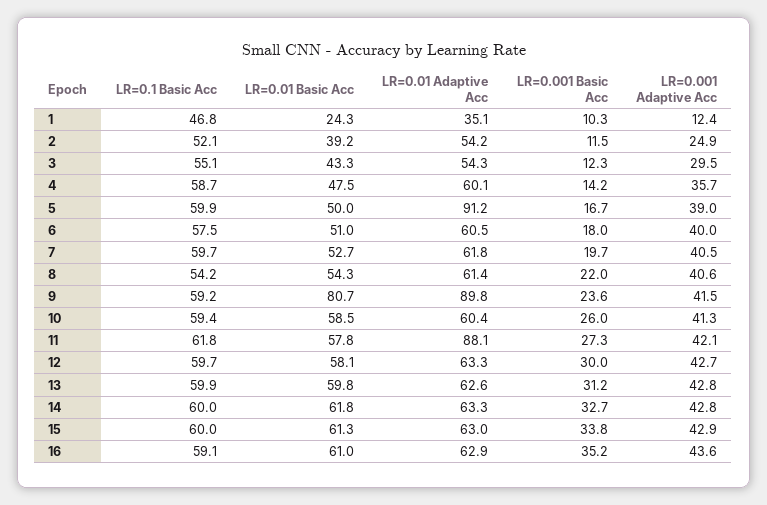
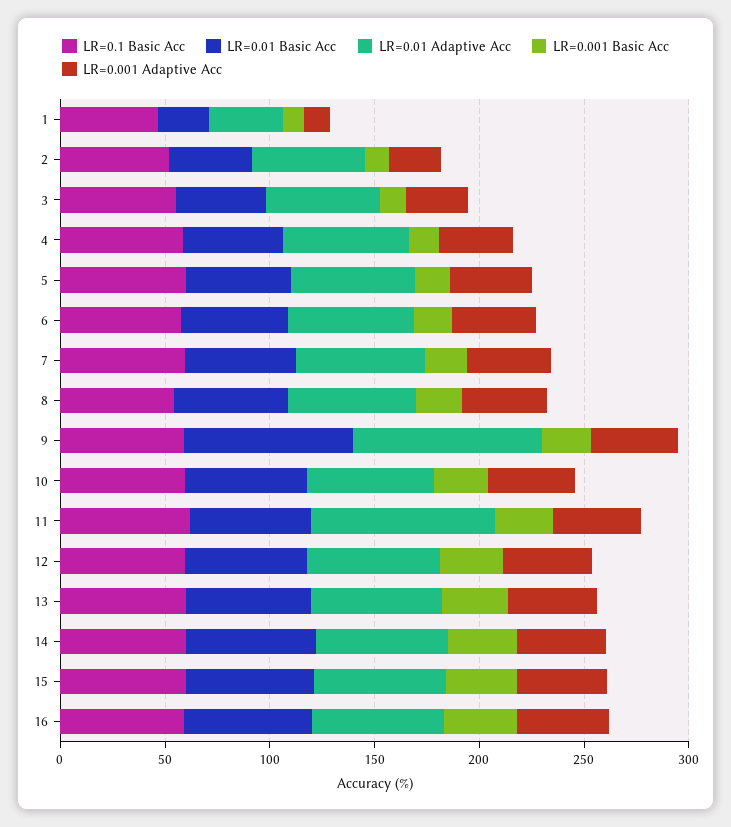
  {
    "LR=0.1 Basic Acc": {
      "1": 46.8,
      "2": 52.1,
      "3": 55.1,
      "4": 58.7,
      "5": 59.9,
      "6": 57.5,
      "7": 59.7,
      "8": 54.2,
      "9": 59.2,
      "10": 59.4,
      "11": 61.8,
      "12": 59.7,
      "13": 59.9,
      "14": 60,
      "15": 60,
      "16": 59.1
    },
    "LR=0.01 Basic Acc": {
      "1": 24.3,
      "2": 39.2,
      "3": 43.3,
      "4": 47.5,
      "5": 50,
      "6": 51,
      "7": 52.7,
      "8": 54.3,
      "9": 80.7,
      "10": 58.5,
      "11": 57.8,
      "12": 58.1,
      "13": 59.8,
      "14": 61.8,
      "15": 61.3,
      "16": 61
    },
    "LR=0.01 Adaptive Acc": {
      "1": 35.1,
      "2": 54.2,
      "3": 54.3,
      "4": 60.1,
-     "5": 91.2,
+     "5": 60,
      "6": 60.5,
      "7": 61.8,
      "8": 61.4,
      "9": 89.8,
      "10": 60.4,
      "11": 88.1,
      "12": 63.3,
      "13": 62.6,
      "14": 63.3,
      "15": 63,
      "16": 62.9
    },
    "LR=0.001 Basic Acc": {
      "1": 10.3,
      "2": 11.5,
      "3": 12.3,
      "4": 14.2,
      "5": 16.7,
      "6": 18,
      "7": 19.7,
      "8": 22,
      "9": 23.6,
      "10": 26,
      "11": 27.3,
      "12": 30,
      "13": 31.2,
      "14": 32.7,
      "15": 33.8,
      "16": 35.2
    },
    "LR=0.001 Adaptive Acc": {
      "1": 12.4,
      "2": 24.9,
      "3": 29.5,
      "4": 35.7,
      "5": 39,
      "6": 40,
      "7": 40.5,
      "8": 40.6,
      "9": 41.5,
      "10": 41.3,
      "11": 42.1,
      "12": 42.7,
      "13": 42.8,
      "14": 42.8,
      "15": 42.9,
      "16": 43.6
    }
  }

